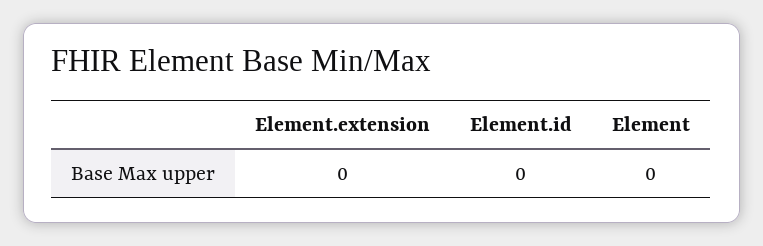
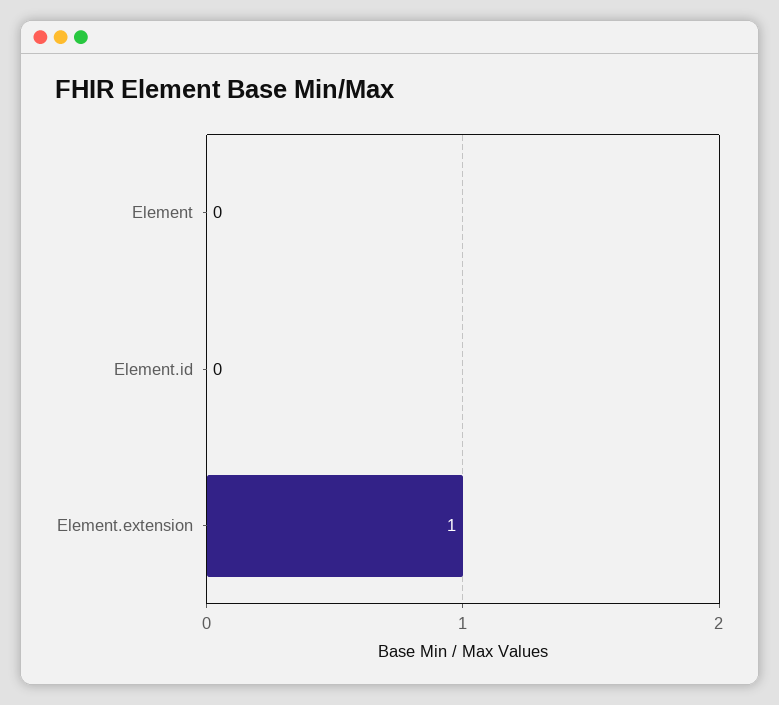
  {
-   "Element.extension": 0,
+   "Element.extension": 1,
    "Element.id": 0,
    "Element": 0
  }

